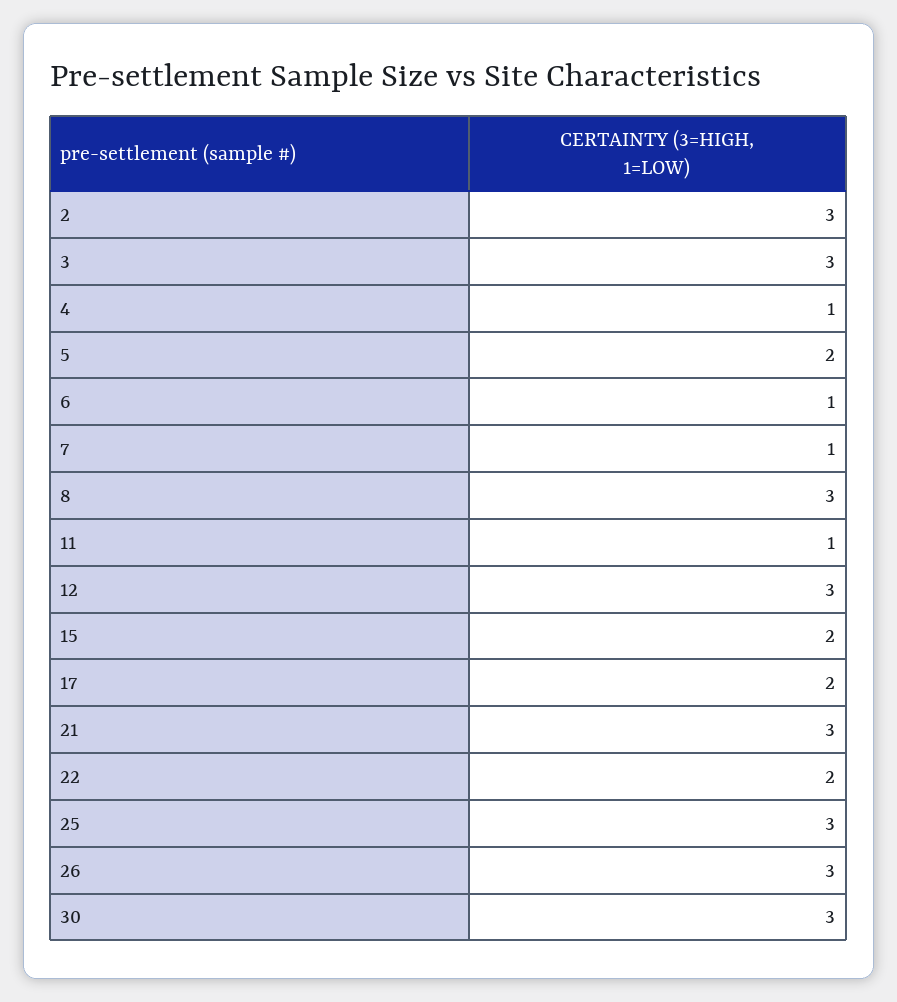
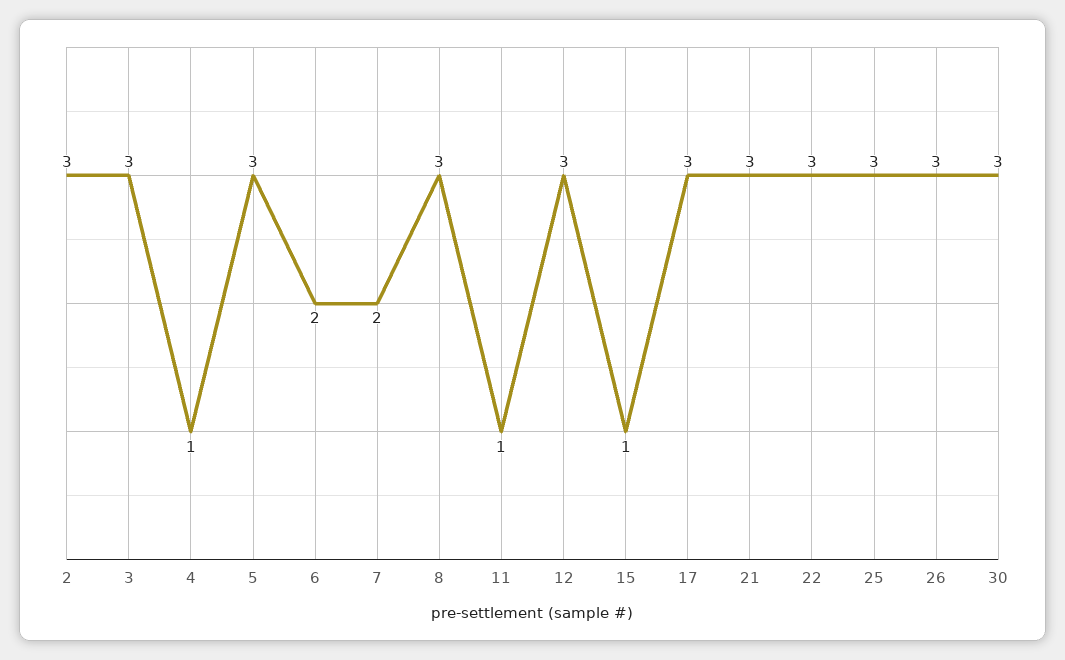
  {
    "2": 3,
    "3": 3,
    "4": 1,
-   "5": 2,
+   "5": 3,
-   "6": 1,
+   "6": 2,
-   "7": 1,
+   "7": 2,
    "8": 3,
    "11": 1,
    "12": 3,
-   "15": 2,
+   "15": 1,
-   "17": 2,
+   "17": 3,
    "21": 3,
-   "22": 2,
+   "22": 3,
    "25": 3,
    "26": 3,
    "30": 3
  }

